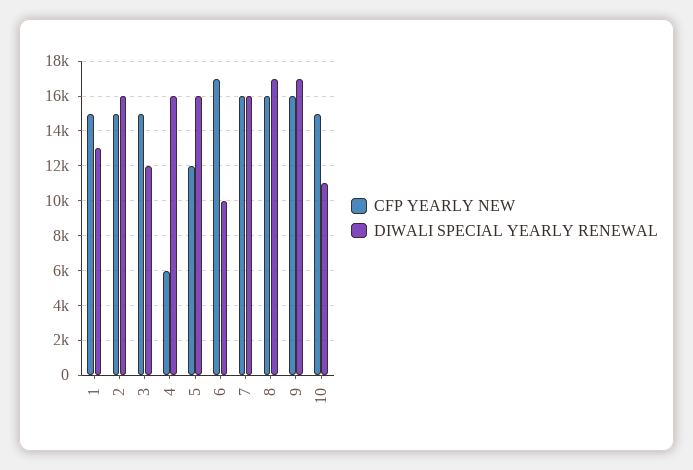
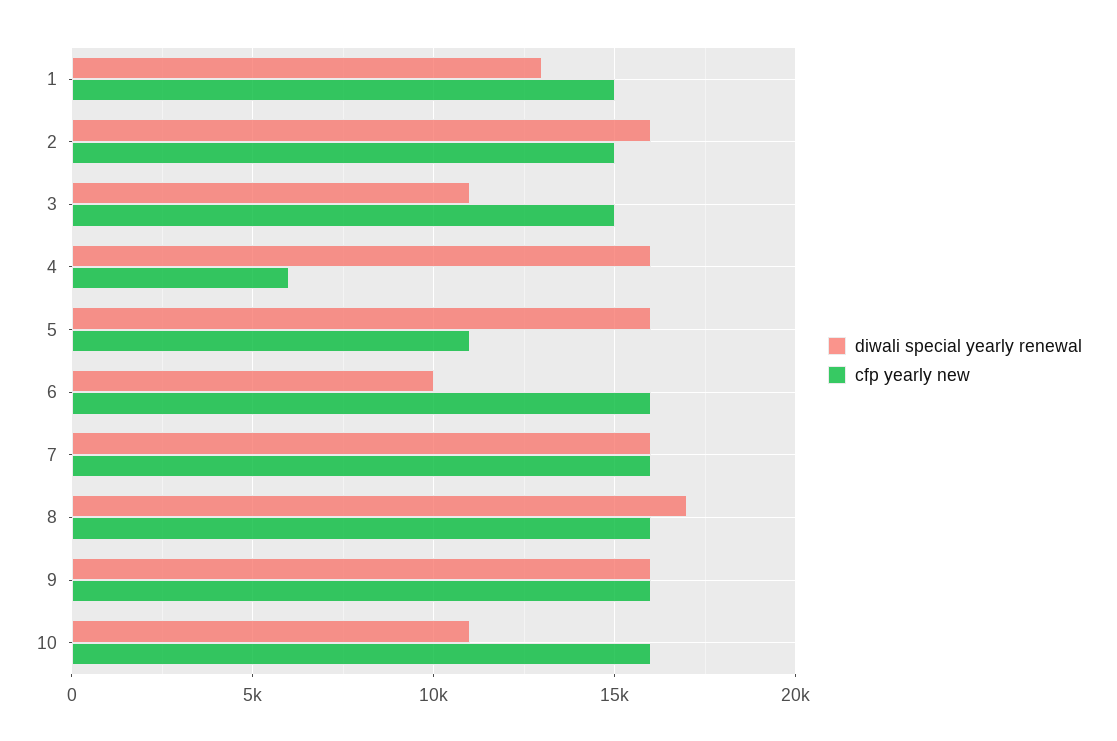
  {
    "CFP YEARLY NEW": {
      "1": 15000,
      "2": 15000,
      "3": 15000,
      "4": 6000,
-     "5": 12000,
+     "5": 11000,
-     "6": 17000,
+     "6": 16000,
      "7": 16000,
      "8": 16000,
      "9": 16000,
-     "10": 15000
+     "10": 16000
    },
    "DIWALI SPECIAL YEARLY RENEWAL": {
      "1": 13000,
      "2": 16000,
-     "3": 12000,
+     "3": 11000,
      "4": 16000,
      "5": 16000,
      "6": 10000,
      "7": 16000,
      "8": 17000,
-     "9": 17000,
+     "9": 16000,
      "10": 11000
    }
  }

